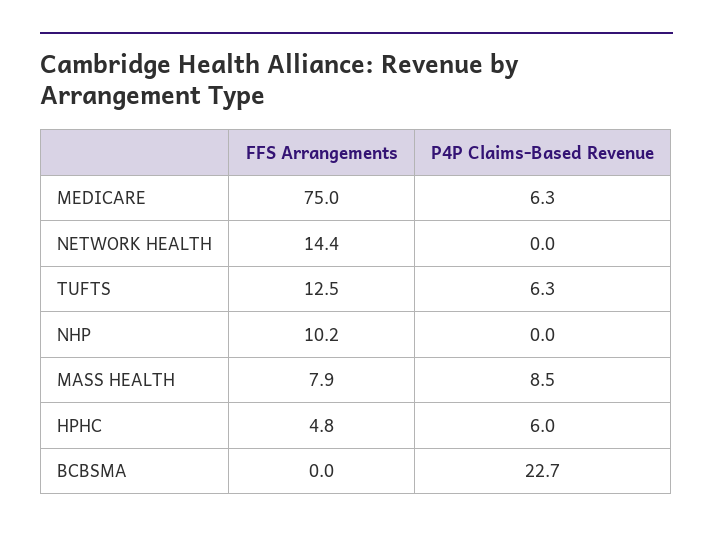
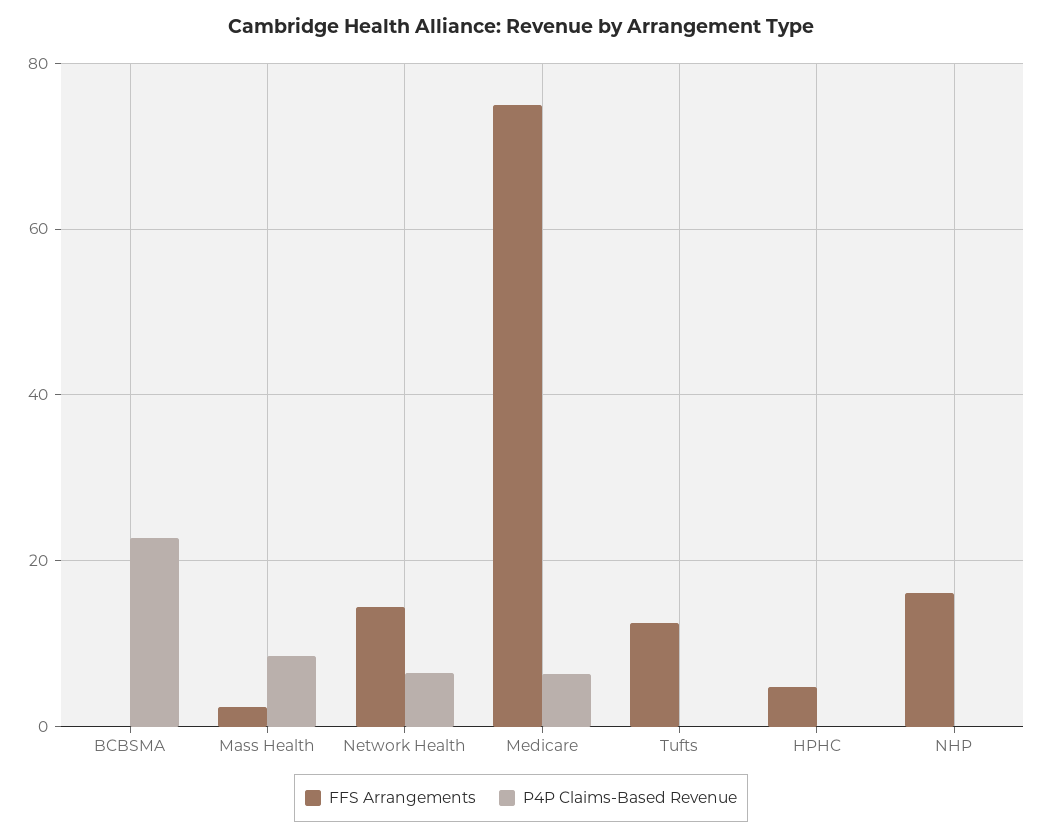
  {
    "FFS Arrangements": {
      "MEDICARE": 75,
      "NETWORK HEALTH": 14.4,
      "TUFTS": 12.5,
-     "NHP": 10.2,
+     "NHP": 16,
-     "MASS HEALTH": 7.9,
+     "MASS HEALTH": 2,
      "HPHC": 4.8,
      "BCBSMA": 0
    },
    "P4P Claims-Based Revenue": {
      "MEDICARE": 6.3,
-     "NETWORK HEALTH": 0,
+     "NETWORK HEALTH": 6,
-     "TUFTS": 6.3,
+     "TUFTS": 0,
      "NHP": 0,
      "MASS HEALTH": 8.5,
-     "HPHC": 6,
+     "HPHC": 0,
      "BCBSMA": 22.7
    }
  }

